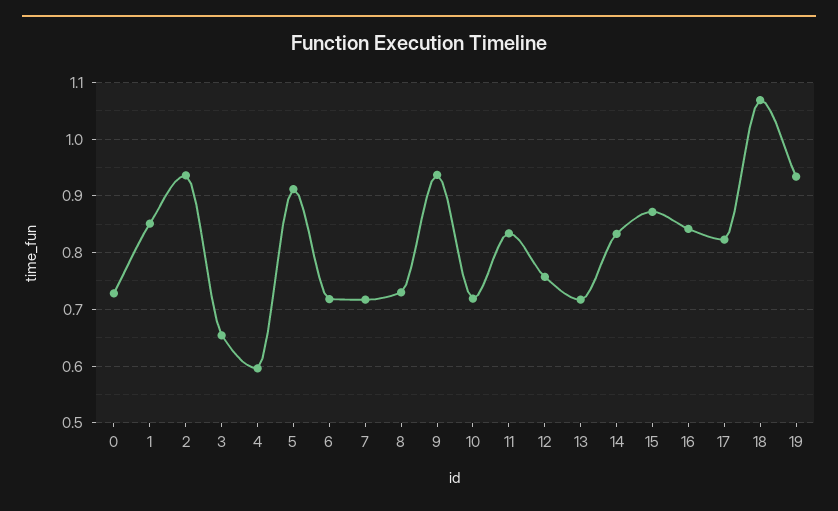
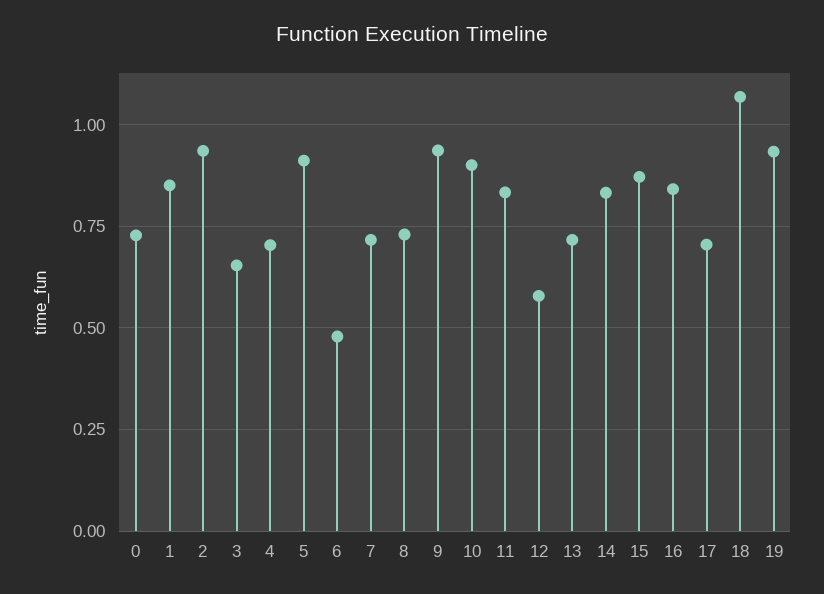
  {
    "0": 0.72,
    "1": 0.86,
    "2": 0.94,
    "3": 0.66,
-   "4": 0.6,
+   "4": 0.7,
    "5": 0.92,
-   "6": 0.72,
+   "6": 0.475,
    "7": 0.72,
    "8": 0.74,
    "9": 0.94,
-   "10": 0.72,
+   "10": 0.9,
    "11": 0.84,
-   "12": 0.76,
+   "12": 0.575,
    "13": 0.72,
    "14": 0.84,
    "15": 0.88,
    "16": 0.84,
-   "17": 0.82,
+   "17": 0.7,
    "18": 1.06,
    "19": 0.94
  }

